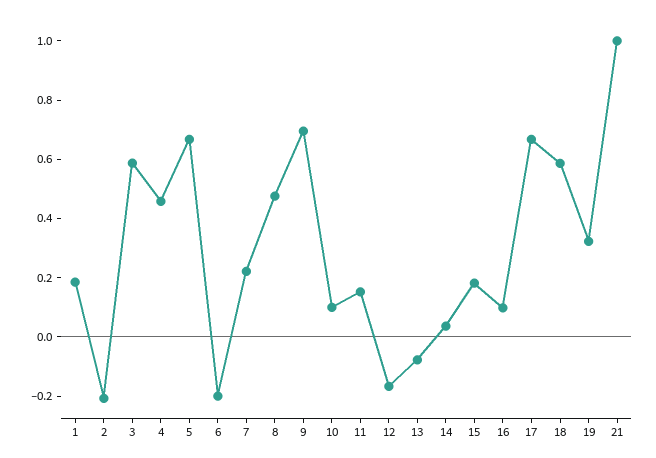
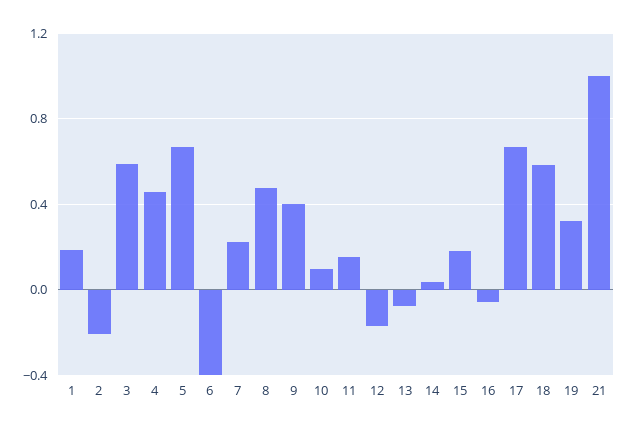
  {
    "1": 0.2,
    "2": -0.2,
    "3": 0.6,
    "4": 0.45,
    "5": 0.65,
-   "6": -0.2,
+   "6": -0.4,
    "7": 0.2,
    "8": 0.5,
-   "9": 0.7,
+   "9": 0.4,
    "10": 0.1,
    "11": 0.15,
    "12": -0.15,
    "13": -0.1,
    "14": 0.05,
    "15": 0.2,
-   "16": 0.1,
+   "16": -0.05,
    "17": 0.65,
    "18": 0.6,
    "19": 0.3,
    "21": 1
  }

